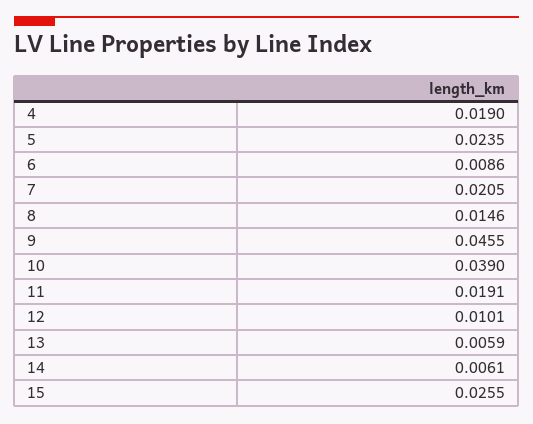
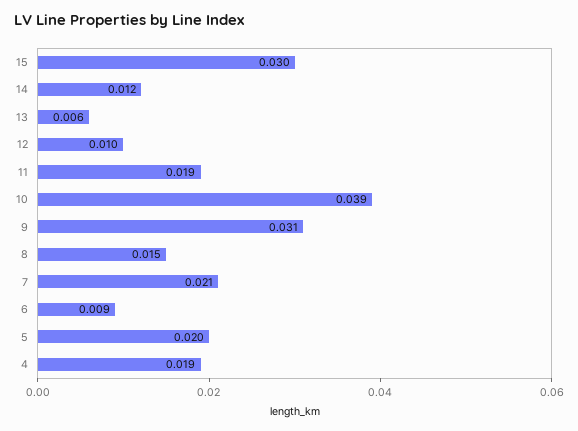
  {
    "4": 0.019,
-   "5": 0.0235,
+   "5": 0.02,
    "6": 0.0086,
    "7": 0.0205,
    "8": 0.0146,
-   "9": 0.0455,
+   "9": 0.031,
    "10": 0.039,
    "11": 0.0191,
    "12": 0.0101,
    "13": 0.0059,
-   "14": 0.0061,
+   "14": 0.012,
-   "15": 0.0255
+   "15": 0.03
  }

